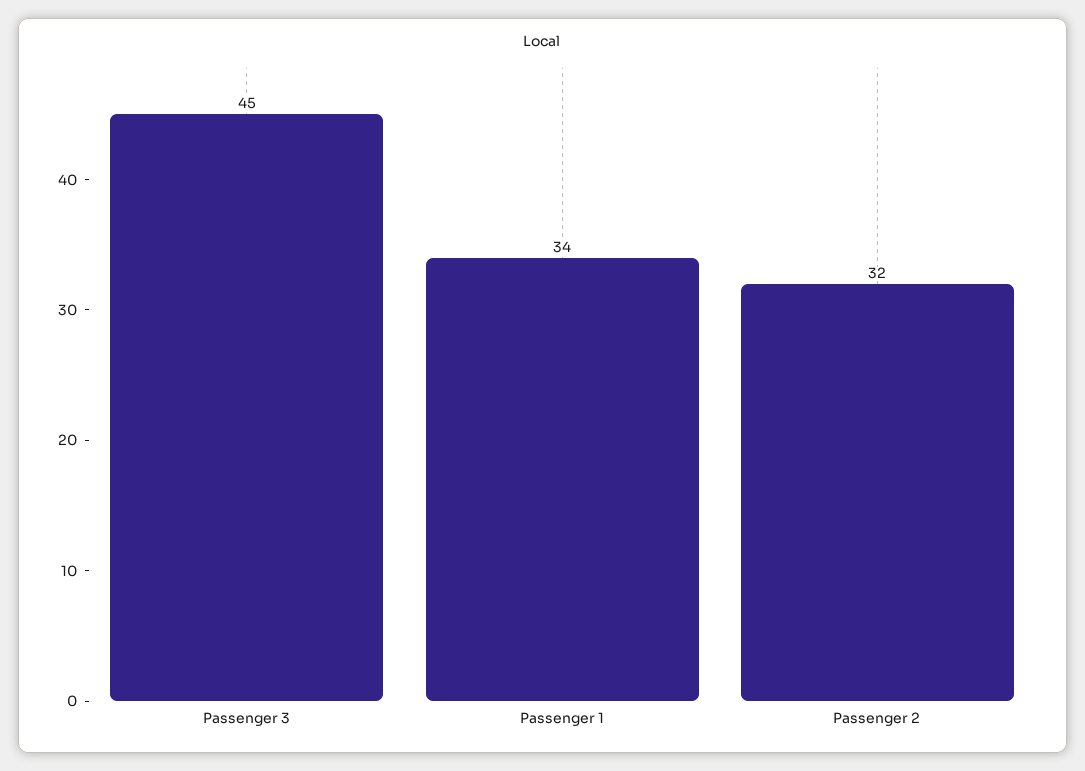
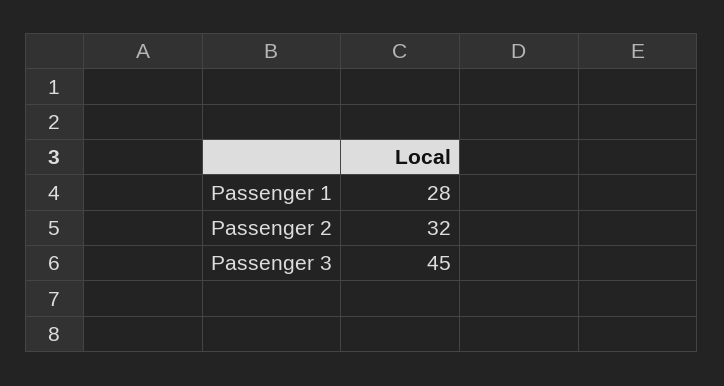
  {
    "Passenger 3": 45,
-   "Passenger 1": 34,
+   "Passenger 1": 28,
    "Passenger 2": 32
  }

